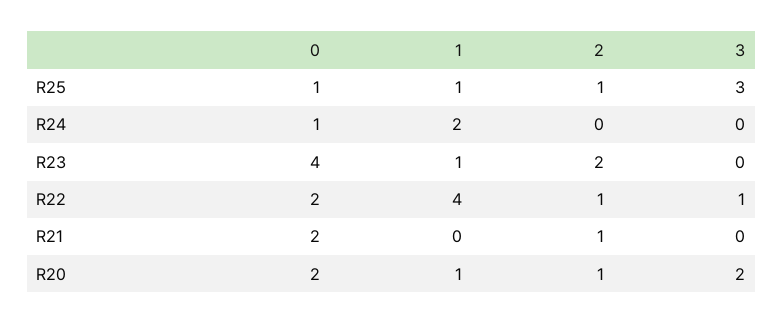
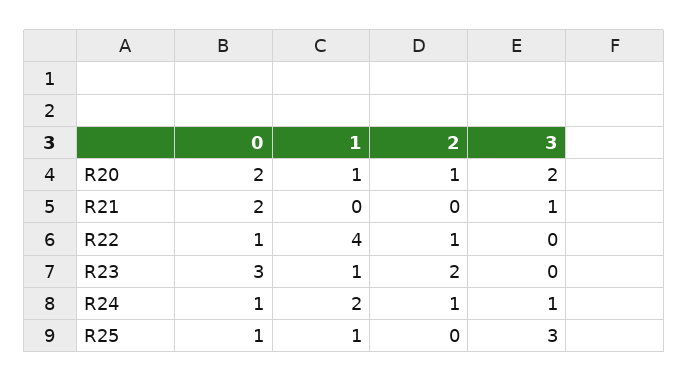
  {
    "0": {
      "R25": 1,
      "R24": 1,
-     "R23": 4,
+     "R23": 3,
-     "R22": 2,
+     "R22": 1,
      "R21": 2,
      "R20": 2
    },
    "1": {
      "R25": 1,
      "R24": 2,
      "R23": 1,
      "R22": 4,
      "R21": 0,
      "R20": 1
    },
    "2": {
-     "R25": 1,
+     "R25": 0,
-     "R24": 0,
+     "R24": 1,
      "R23": 2,
      "R22": 1,
-     "R21": 1,
+     "R21": 0,
      "R20": 1
    },
    "3": {
      "R25": 3,
-     "R24": 0,
+     "R24": 1,
      "R23": 0,
-     "R22": 1,
+     "R22": 0,
-     "R21": 0,
+     "R21": 1,
      "R20": 2
    }
  }

